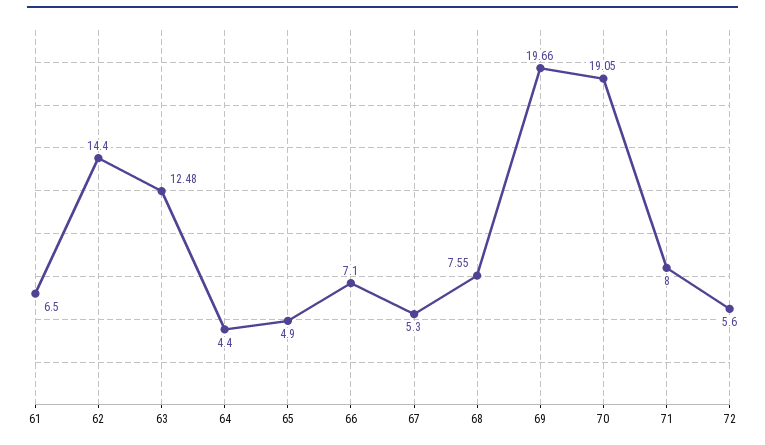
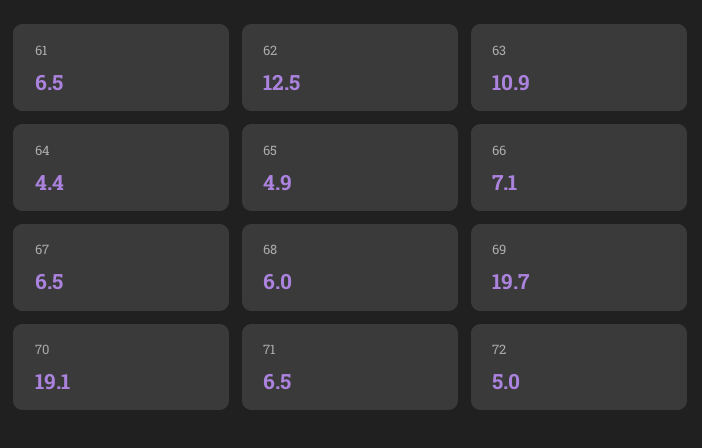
  {
    "61": 6.5,
-   "62": 14.4,
+   "62": 12.5,
-   "63": 12.48,
+   "63": 10.9,
    "64": 4.4,
    "65": 4.9,
    "66": 7.1,
-   "67": 5.3,
+   "67": 6.5,
-   "68": 7.55,
+   "68": 6,
    "69": 19.66,
    "70": 19.05,
-   "71": 8,
+   "71": 6.5,
-   "72": 5.6
+   "72": 5
  }

